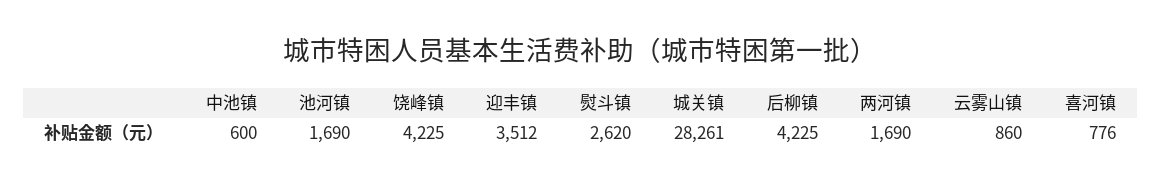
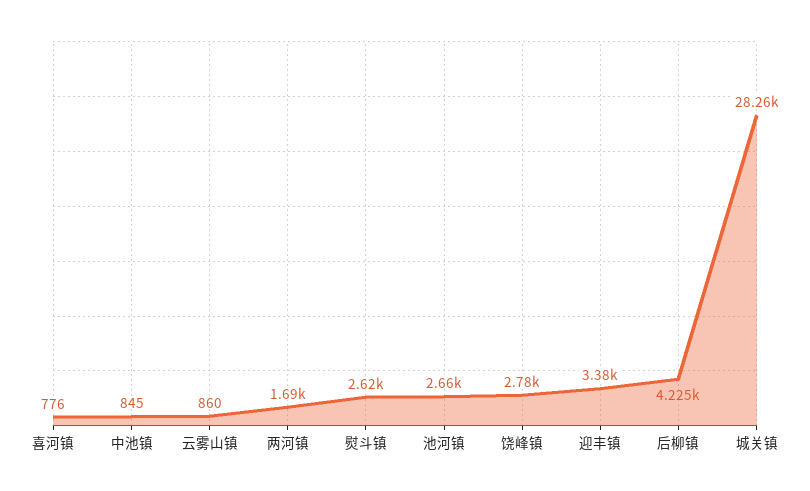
  {
-   "中池镇": 600,
+   "中池镇": 845,
-   "池河镇": 1690,
+   "池河镇": 2660,
-   "饶峰镇": 4225,
+   "饶峰镇": 2780,
-   "迎丰镇": 3512,
+   "迎丰镇": 3380,
    "熨斗镇": 2620,
    "城关镇": 28261,
    "后柳镇": 4225,
    "两河镇": 1690,
    "云雾山镇": 860,
    "喜河镇": 776
  }

